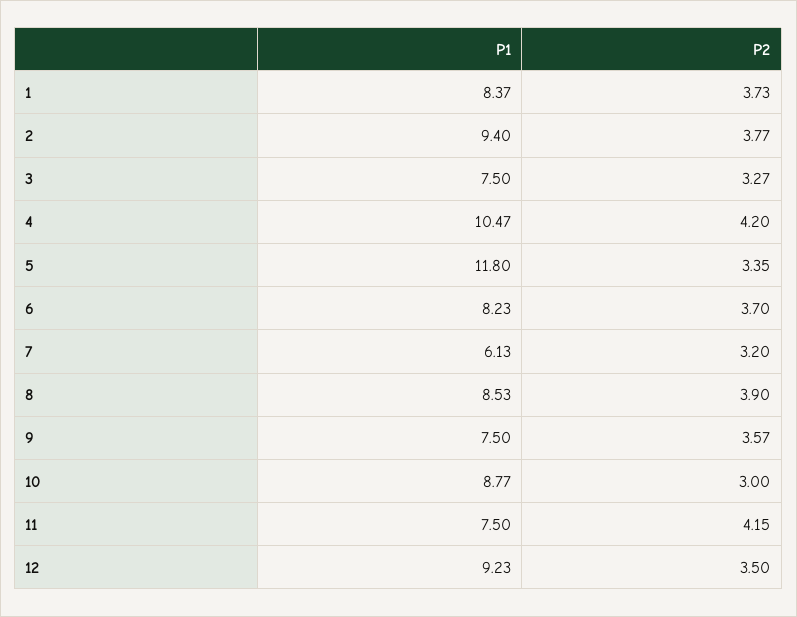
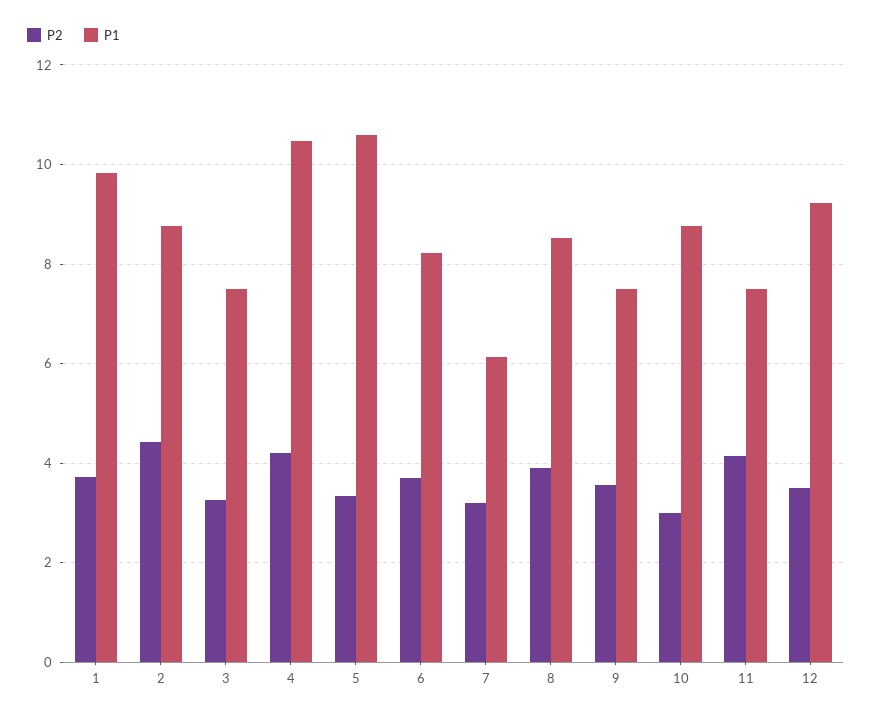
  {
    "P1": {
-     "1": 8.37,
+     "1": 9.8,
-     "2": 9.4,
+     "2": 8.8,
      "3": 7.5,
      "4": 10.47,
-     "5": 11.8,
+     "5": 10.6,
      "6": 8.23,
      "7": 6.13,
      "8": 8.53,
      "9": 7.5,
      "10": 8.77,
      "11": 7.5,
      "12": 9.23
    },
    "P2": {
      "1": 3.73,
-     "2": 3.77,
+     "2": 4.4,
      "3": 3.27,
      "4": 4.2,
      "5": 3.35,
      "6": 3.7,
      "7": 3.2,
      "8": 3.9,
      "9": 3.57,
      "10": 3,
      "11": 4.15,
      "12": 3.5
    }
  }

